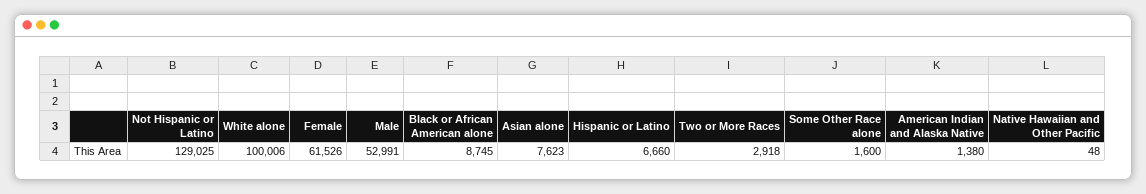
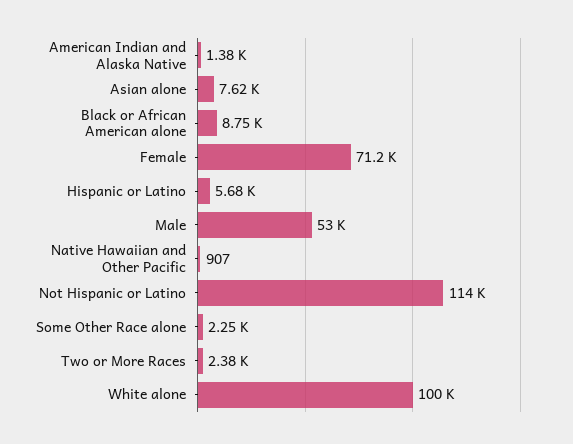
  {
-   "Not Hispanic or Latino": 129025,
+   "Not Hispanic or Latino": 114000,
    "White alone": 100006,
-   "Female": 61526,
+   "Female": 71200,
    "Male": 52991,
    "Black or African American alone": 8745,
    "Asian alone": 7623,
-   "Hispanic or Latino": 6660,
+   "Hispanic or Latino": 5680,
-   "Two or More Races": 2918,
+   "Two or More Races": 2380,
-   "Some Other Race alone": 1600,
+   "Some Other Race alone": 2250,
    "American Indian and Alaska Native": 1380,
-   "Native Hawaiian and Other Pacific": 48
+   "Native Hawaiian and Other Pacific": 907
  }

